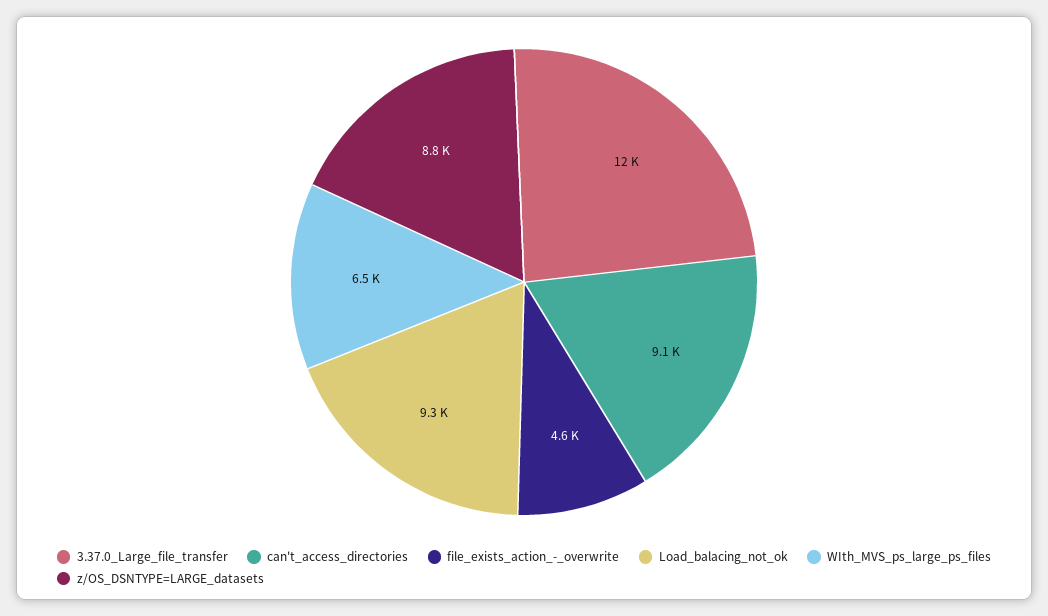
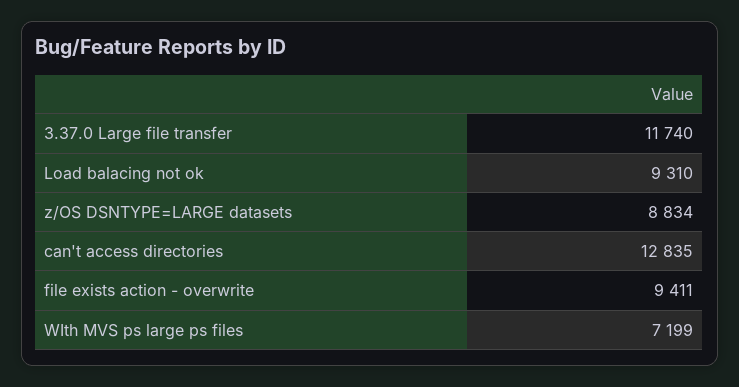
  {
    "3.37.0_Large_file_transfer": 11740,
-   "can't_access_directories": 9100,
+   "can't_access_directories": 12835,
-   "file_exists_action_-_overwrite": 4600,
+   "file_exists_action_-_overwrite": 9411,
    "Load_balacing_not_ok": 9310,
-   "WIth_MVS_ps_large_ps_files": 6500,
+   "WIth_MVS_ps_large_ps_files": 7199,
    "z/OS_DSNTYPE=LARGE_datasets": 8834
  }

